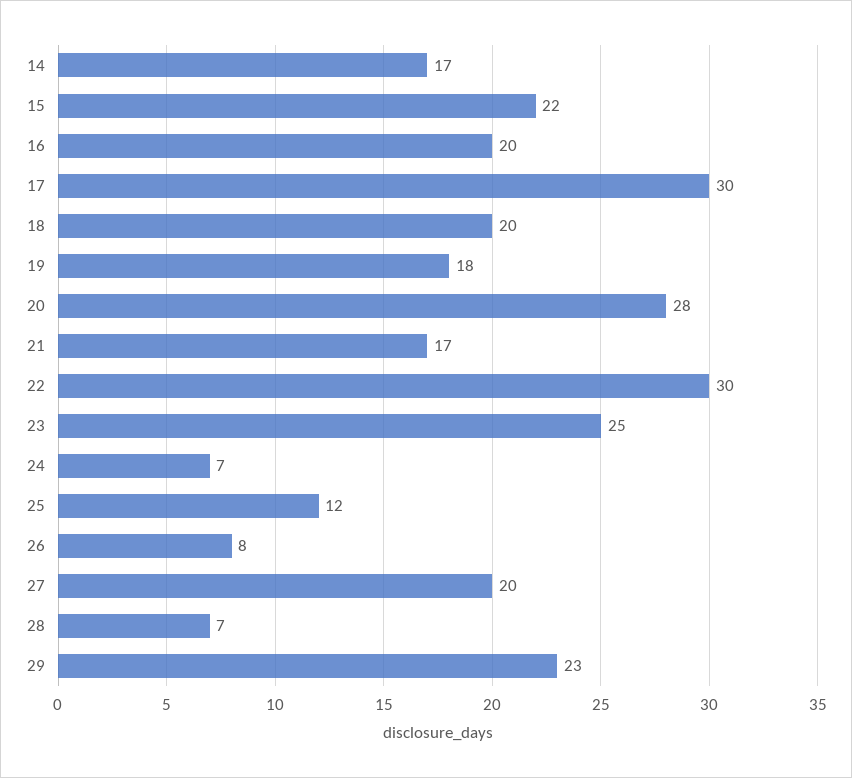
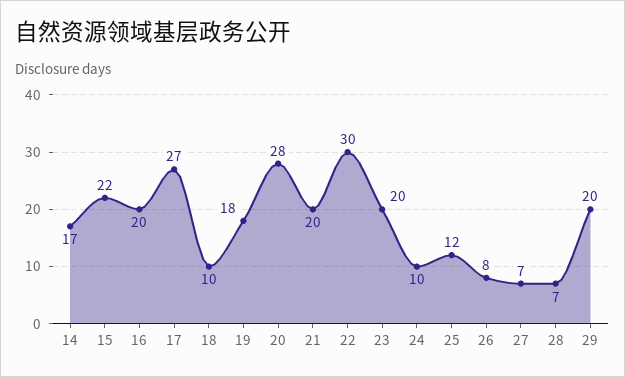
  {
    "14": 17,
    "15": 22,
    "16": 20,
-   "17": 30,
+   "17": 27,
-   "18": 20,
+   "18": 10,
    "19": 18,
    "20": 28,
-   "21": 17,
+   "21": 20,
    "22": 30,
-   "23": 25,
+   "23": 20,
-   "24": 7,
+   "24": 10,
    "25": 12,
    "26": 8,
-   "27": 20,
+   "27": 7,
    "28": 7,
-   "29": 23
+   "29": 20
  }

